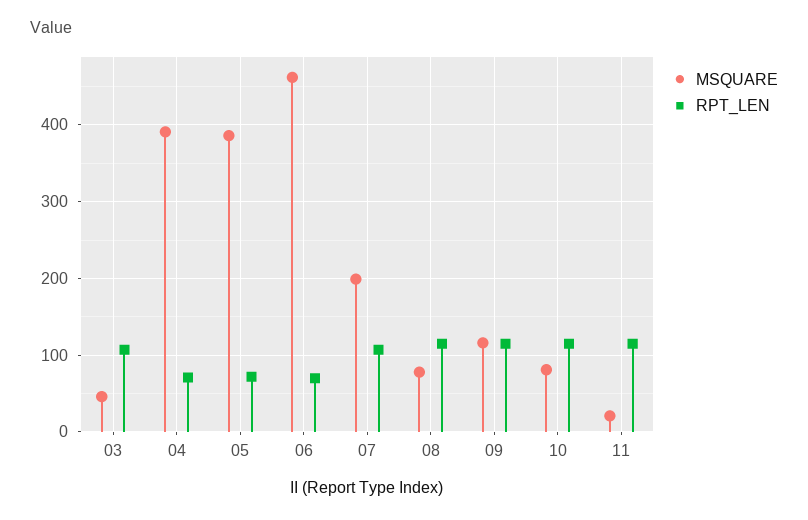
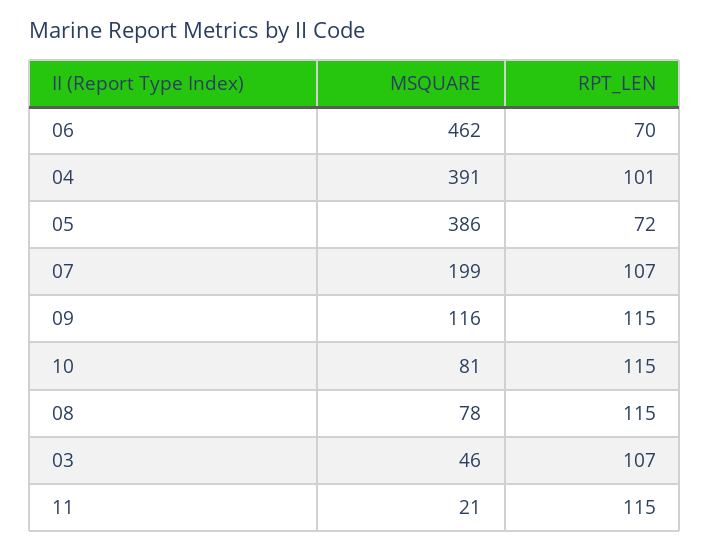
  {
    "MSQUARE": {
      "03": 46,
      "04": 391,
      "05": 386,
      "06": 462,
      "07": 199,
      "08": 78,
      "09": 116,
      "10": 81,
      "11": 21
    },
    "RPT_LEN": {
      "03": 107,
-     "04": 70,
+     "04": 101,
      "05": 72,
      "06": 70,
      "07": 107,
      "08": 115,
      "09": 115,
      "10": 115,
      "11": 115
    }
  }

